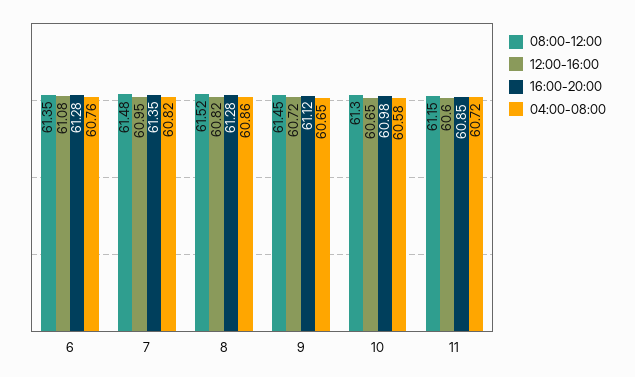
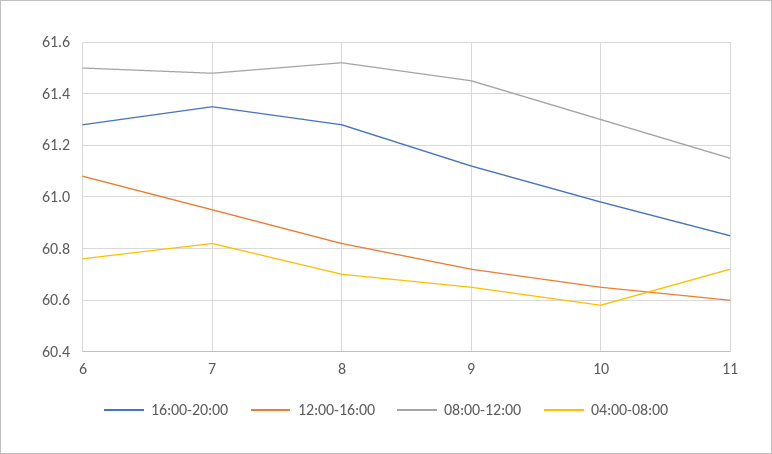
  {
    "08:00-12:00": {
-     "6": 61.35,
+     "6": 61.5,
      "7": 61.48,
      "8": 61.52,
      "9": 61.45,
      "10": 61.3,
      "11": 61.15
    },
    "12:00-16:00": {
      "6": 61.08,
      "7": 60.95,
      "8": 60.82,
      "9": 60.72,
      "10": 60.65,
      "11": 60.6
    },
    "16:00-20:00": {
      "6": 61.28,
      "7": 61.35,
      "8": 61.28,
      "9": 61.12,
      "10": 60.98,
      "11": 60.85
    },
    "04:00-08:00": {
      "6": 60.76,
      "7": 60.82,
-     "8": 60.86,
+     "8": 60.7,
      "9": 60.65,
      "10": 60.58,
      "11": 60.72
    }
  }

